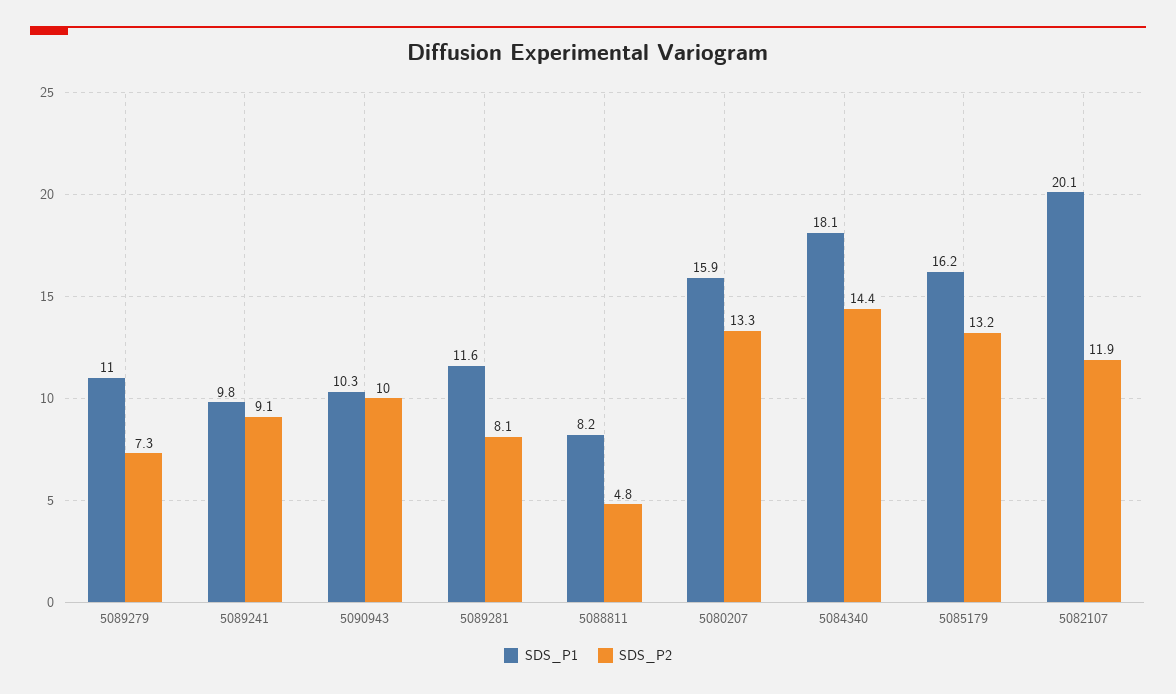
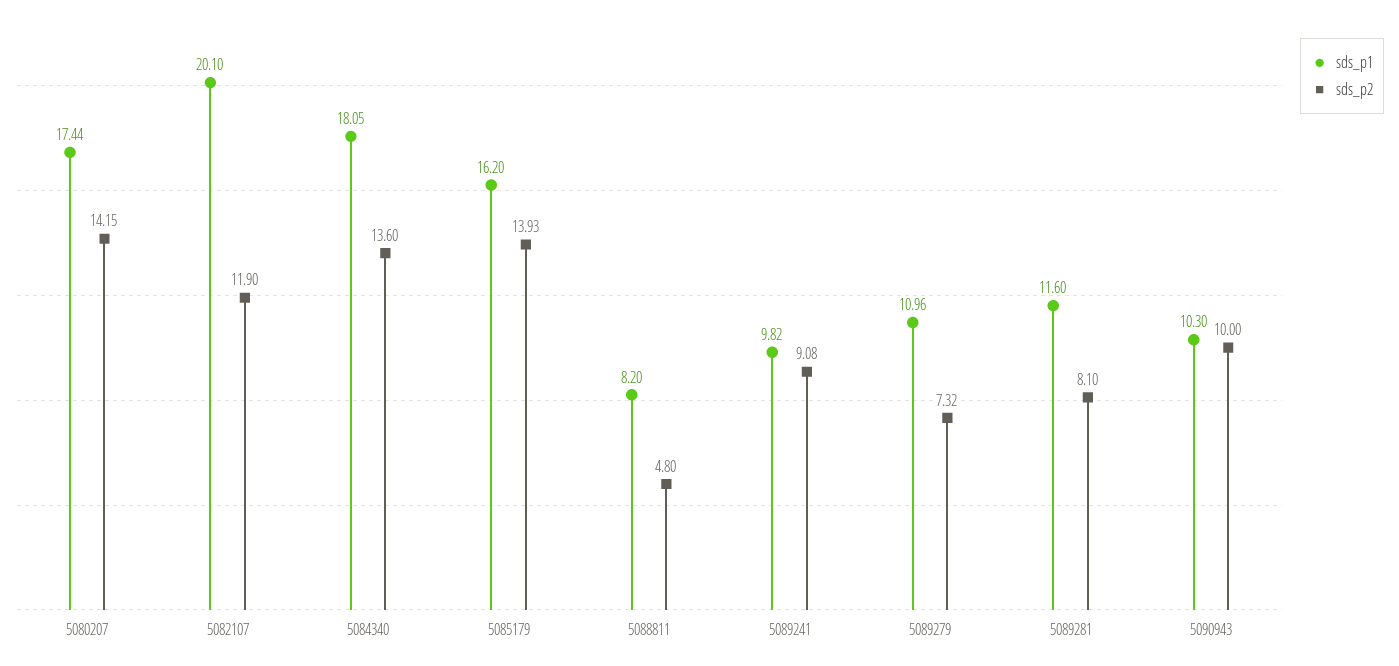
  {
    "SDS_P1": {
      "5089279": 10.96,
      "5089241": 9.82,
      "5090943": 10.3,
      "5089281": 11.6,
      "5088811": 8.2,
-     "5080207": 15.9,
+     "5080207": 17.44,
      "5084340": 18.05,
      "5085179": 16.2,
      "5082107": 20.1
    },
    "SDS_P2": {
      "5089279": 7.32,
      "5089241": 9.08,
      "5090943": 10,
      "5089281": 8.1,
      "5088811": 4.8,
-     "5080207": 13.3,
+     "5080207": 14.15,
-     "5084340": 14.4,
+     "5084340": 13.6,
-     "5085179": 13.2,
+     "5085179": 13.93,
      "5082107": 11.9
    }
  }

